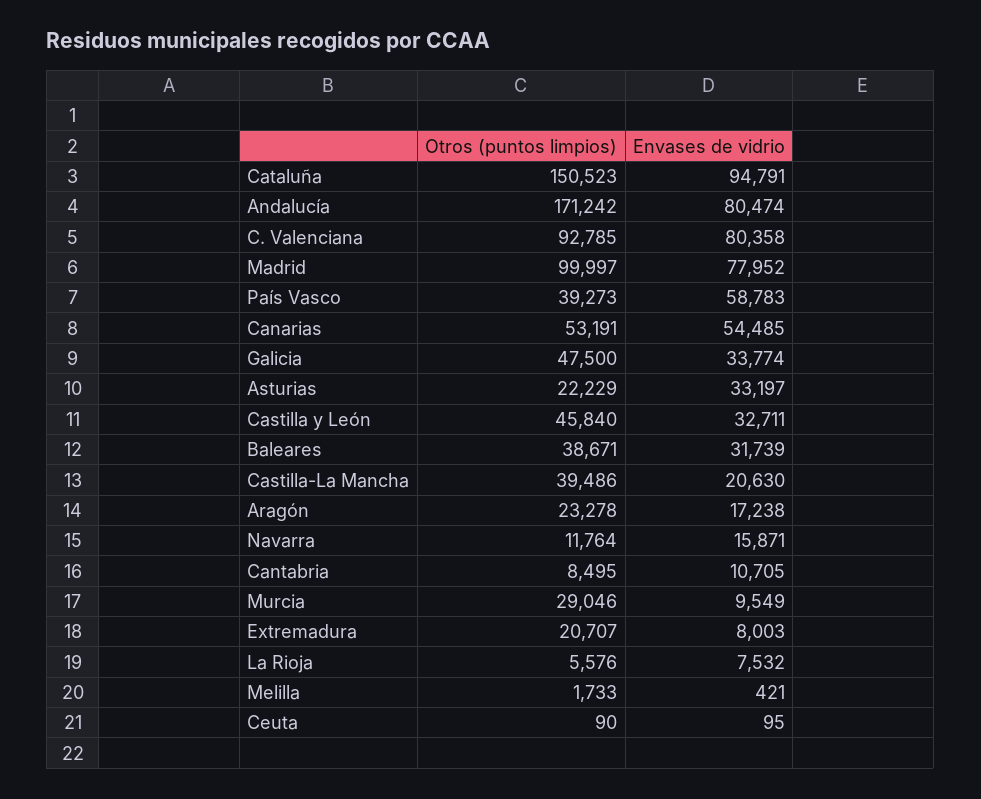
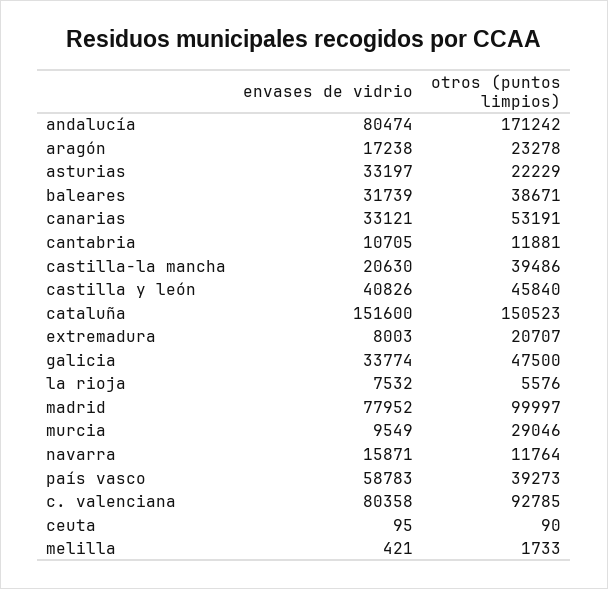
  {
    "Otros (puntos limpios)": {
      "Cataluña": 150523,
      "Andalucía": 171242,
      "C. Valenciana": 92785,
      "Madrid": 99997,
      "País Vasco": 39273,
      "Canarias": 53191,
      "Galicia": 47500,
      "Asturias": 22229,
      "Castilla y León": 45840,
      "Baleares": 38671,
      "Castilla-La Mancha": 39486,
      "Aragón": 23278,
      "Navarra": 11764,
-     "Cantabria": 8495,
+     "Cantabria": 11881,
      "Murcia": 29046,
      "Extremadura": 20707,
      "La Rioja": 5576,
      "Melilla": 1733,
      "Ceuta": 90
    },
    "Envases de vidrio": {
-     "Cataluña": 94791,
+     "Cataluña": 151600,
      "Andalucía": 80474,
      "C. Valenciana": 80358,
      "Madrid": 77952,
      "País Vasco": 58783,
-     "Canarias": 54485,
+     "Canarias": 33121,
      "Galicia": 33774,
      "Asturias": 33197,
-     "Castilla y León": 32711,
+     "Castilla y León": 40826,
      "Baleares": 31739,
      "Castilla-La Mancha": 20630,
      "Aragón": 17238,
      "Navarra": 15871,
      "Cantabria": 10705,
      "Murcia": 9549,
      "Extremadura": 8003,
      "La Rioja": 7532,
      "Melilla": 421,
      "Ceuta": 95
    }
  }

